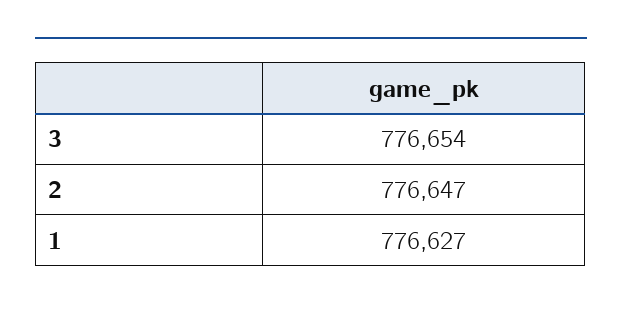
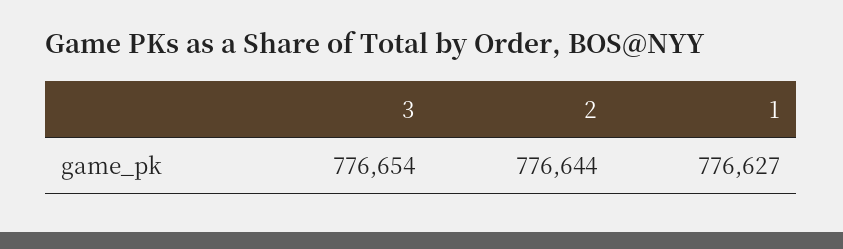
  {
    "3": 776654,
-   "2": 776647,
+   "2": 776644,
    "1": 776627
  }

